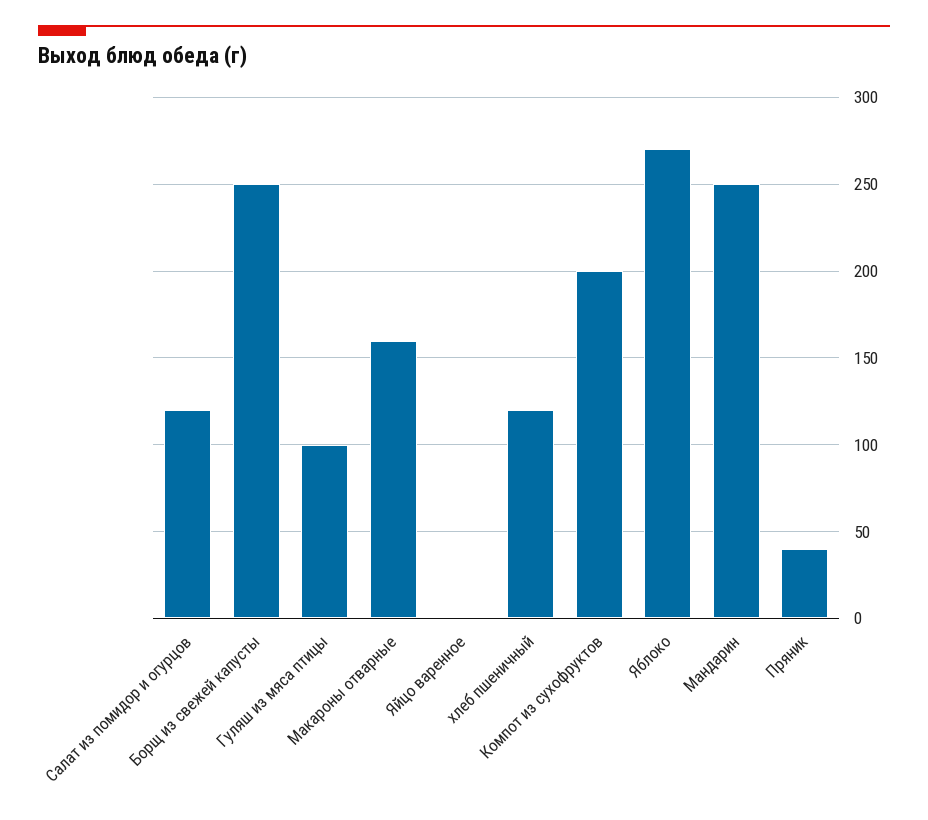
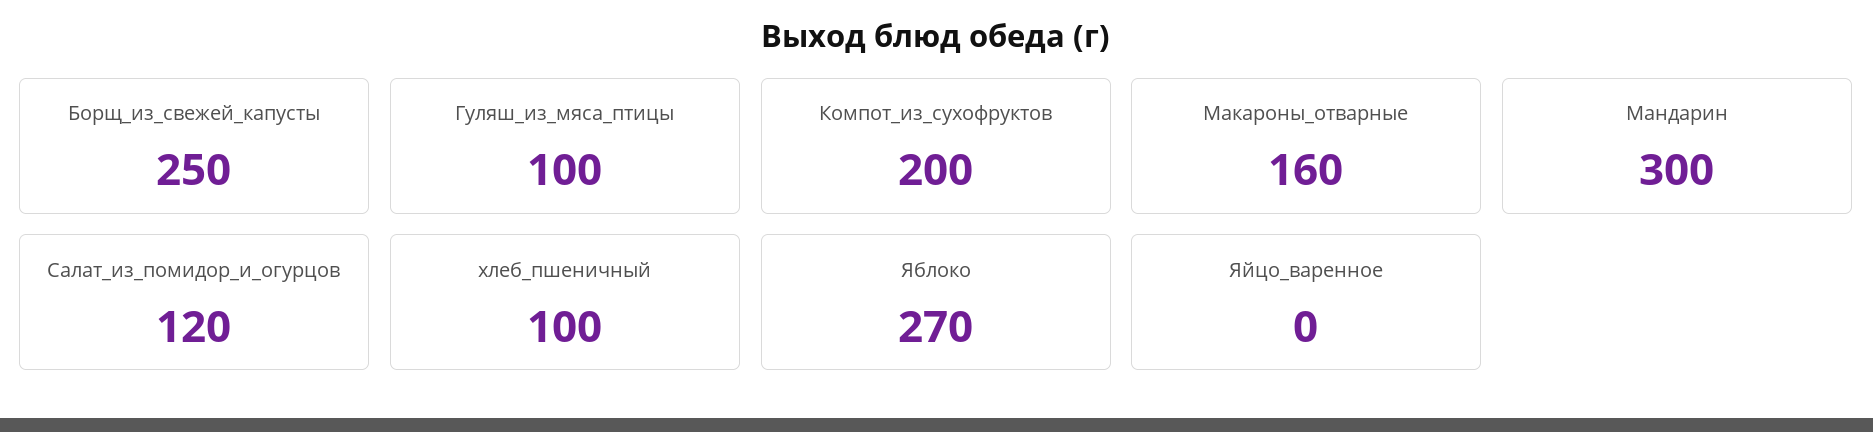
  {
    "Салат из помидор и огурцов": 120,
    "Борщ из свежей капусты": 250,
    "Гуляш из мяса птицы": 100,
    "Макароны отварные": 160,
    "Яйцо варенное": 0,
-   "хлеб пшеничный": 120,
+   "хлеб пшеничный": 100,
    "Компот из сухофруктов": 200,
    "Яблоко": 270,
-   "Мандарин": 250,
+   "Мандарин": 300
-   "Пряник": 40
  }

